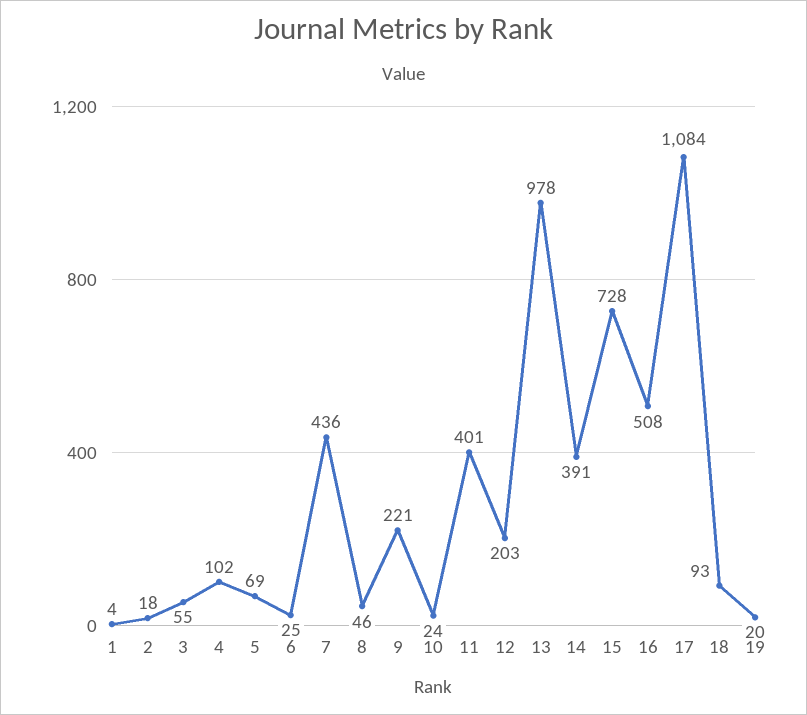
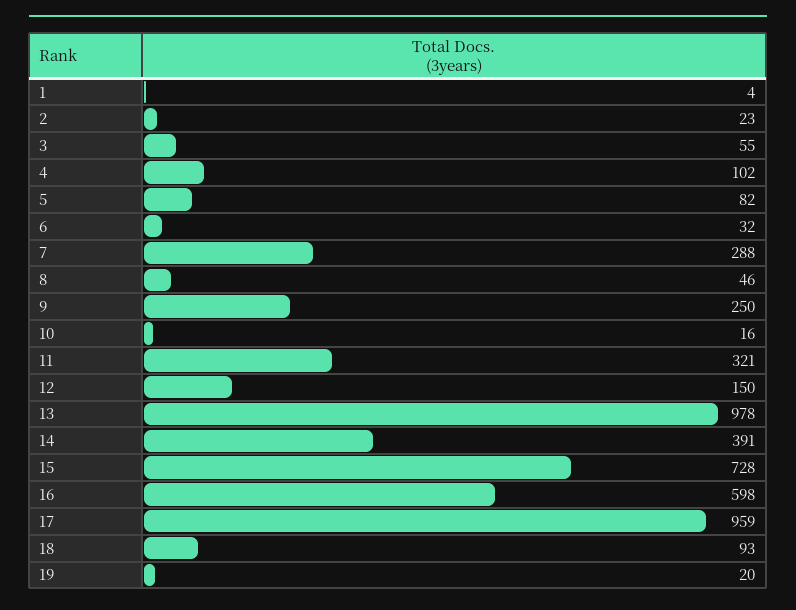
  {
    "1": 4,
-   "2": 18,
+   "2": 23,
    "3": 55,
    "4": 102,
-   "5": 69,
+   "5": 82,
-   "6": 25,
+   "6": 32,
-   "7": 436,
+   "7": 288,
    "8": 46,
-   "9": 221,
+   "9": 250,
-   "10": 24,
+   "10": 16,
-   "11": 401,
+   "11": 321,
-   "12": 203,
+   "12": 150,
    "13": 978,
    "14": 391,
    "15": 728,
-   "16": 508,
+   "16": 598,
-   "17": 1084,
+   "17": 959,
    "18": 93,
    "19": 20
  }

